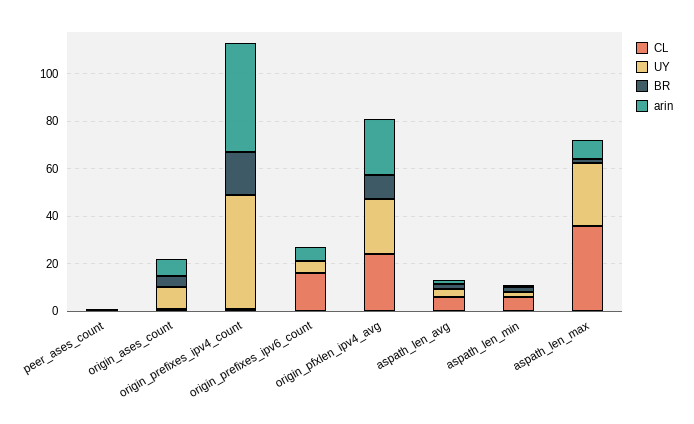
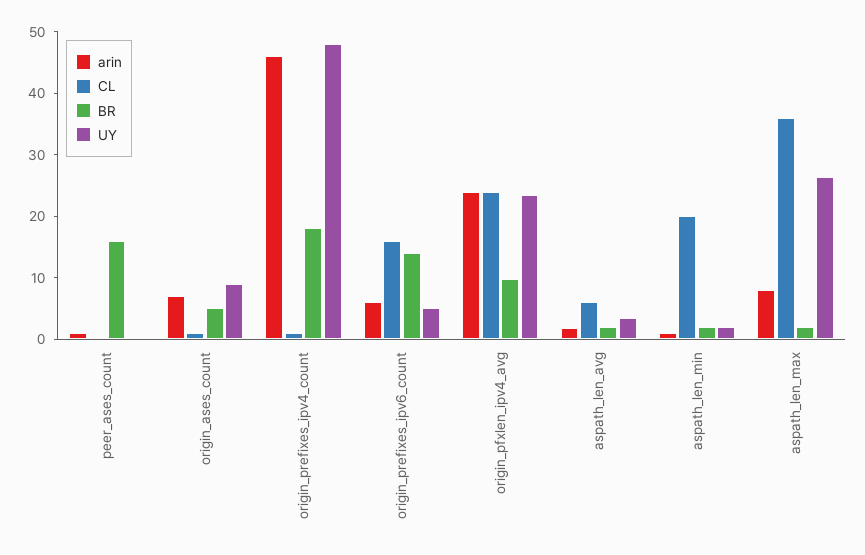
  {
    "CL": {
      "peer_ases_count": 0,
      "origin_ases_count": 2,
      "origin_prefixes_ipv4_count": 2,
      "origin_prefixes_ipv6_count": 16,
      "origin_pfxlen_ipv4_avg": 24,
      "aspath_len_avg": 6,
-     "aspath_len_min": 5,
+     "aspath_len_min": 20,
      "aspath_len_max": 36
    },
    "UY": {
      "peer_ases_count": 0,
      "origin_ases_count": 10,
      "origin_prefixes_ipv4_count": 48,
      "origin_prefixes_ipv6_count": 6,
      "origin_pfxlen_ipv4_avg": 24,
      "aspath_len_avg": 4,
      "aspath_len_min": 2,
      "aspath_len_max": 26
    },
    "BR": {
-     "peer_ases_count": 0,
+     "peer_ases_count": 16,
      "origin_ases_count": 6,
      "origin_prefixes_ipv4_count": 18,
-     "origin_prefixes_ipv6_count": 0,
+     "origin_prefixes_ipv6_count": 14,
      "origin_pfxlen_ipv4_avg": 10,
      "aspath_len_avg": 2,
      "aspath_len_min": 2,
      "aspath_len_max": 2
    },
    "arin": {
      "peer_ases_count": 2,
      "origin_ases_count": 8,
      "origin_prefixes_ipv4_count": 46,
      "origin_prefixes_ipv6_count": 6,
      "origin_pfxlen_ipv4_avg": 24,
      "aspath_len_avg": 2,
      "aspath_len_min": 2,
      "aspath_len_max": 8
    }
  }

